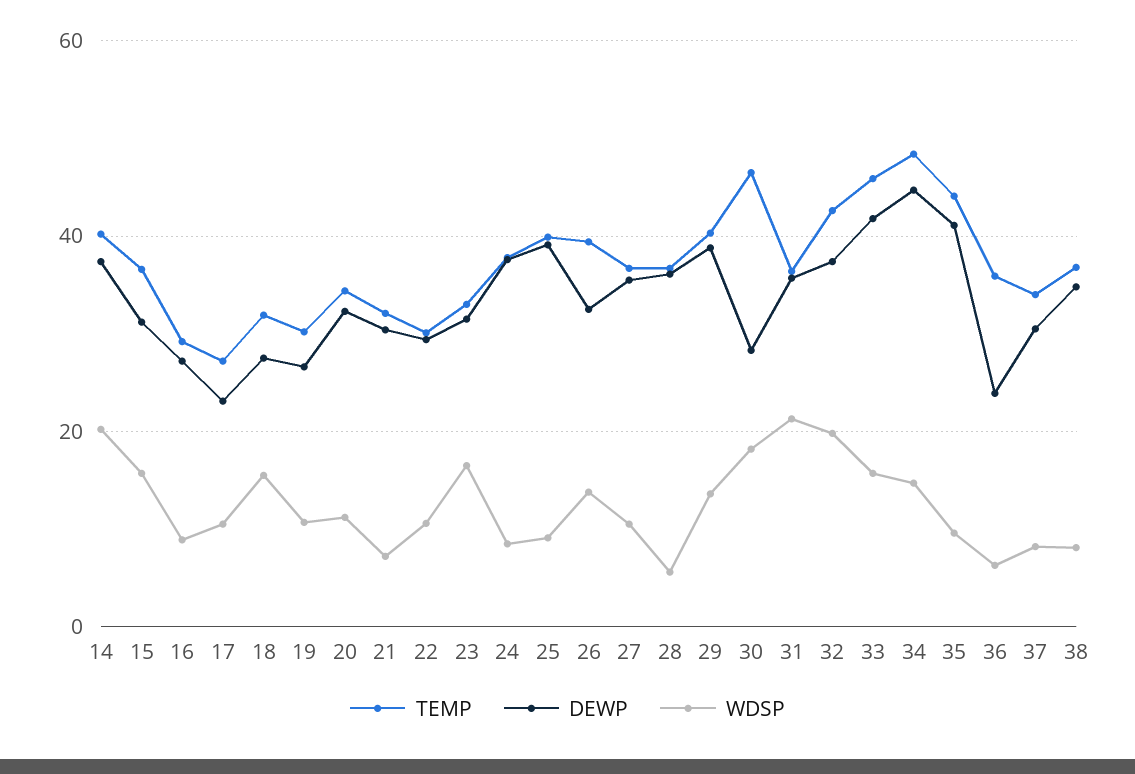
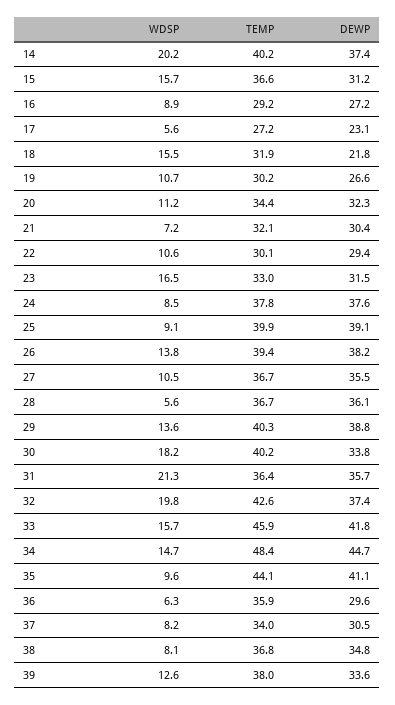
  {
    "TEMP": {
      "14": 40.2,
      "15": 36.6,
      "16": 29.2,
      "17": 27.2,
      "18": 31.9,
      "19": 30.2,
      "20": 34.4,
      "21": 32.1,
      "22": 30.1,
      "23": 33,
      "24": 37.8,
      "25": 39.9,
      "26": 39.4,
      "27": 36.7,
      "28": 36.7,
      "29": 40.3,
-     "30": 46,
+     "30": 40.2,
      "31": 36.4,
      "32": 42.6,
      "33": 45.9,
      "34": 48.4,
      "35": 44.1,
      "36": 35.9,
      "37": 34,
-     "38": 36.8
+     "38": 36.8,
+     "39": 38
    },
    "DEWP": {
      "14": 37.4,
      "15": 31.2,
      "16": 27.2,
      "17": 23.1,
-     "18": 28,
+     "18": 21.8,
      "19": 26.6,
      "20": 32.3,
      "21": 30.4,
      "22": 29.4,
      "23": 31.5,
      "24": 37.6,
      "25": 39.1,
-     "26": 32,
+     "26": 38.2,
      "27": 35.5,
      "28": 36.1,
      "29": 38.8,
-     "30": 28,
+     "30": 33.8,
      "31": 35.7,
      "32": 37.4,
      "33": 41.8,
      "34": 44.7,
      "35": 41.1,
-     "36": 24,
+     "36": 29.6,
      "37": 30.5,
-     "38": 34.8
+     "38": 34.8,
+     "39": 33.6
    },
    "WDSP": {
      "14": 20.2,
      "15": 15.7,
      "16": 8.9,
-     "17": 10,
+     "17": 5.6,
      "18": 15.5,
      "19": 10.7,
      "20": 11.2,
      "21": 7.2,
      "22": 10.6,
      "23": 16.5,
      "24": 8.5,
      "25": 9.1,
      "26": 13.8,
      "27": 10.5,
      "28": 5.6,
      "29": 13.6,
      "30": 18.2,
      "31": 21.3,
      "32": 19.8,
      "33": 15.7,
      "34": 14.7,
      "35": 9.6,
      "36": 6.3,
      "37": 8.2,
-     "38": 8.1
+     "38": 8.1,
+     "39": 12.6
    }
  }

